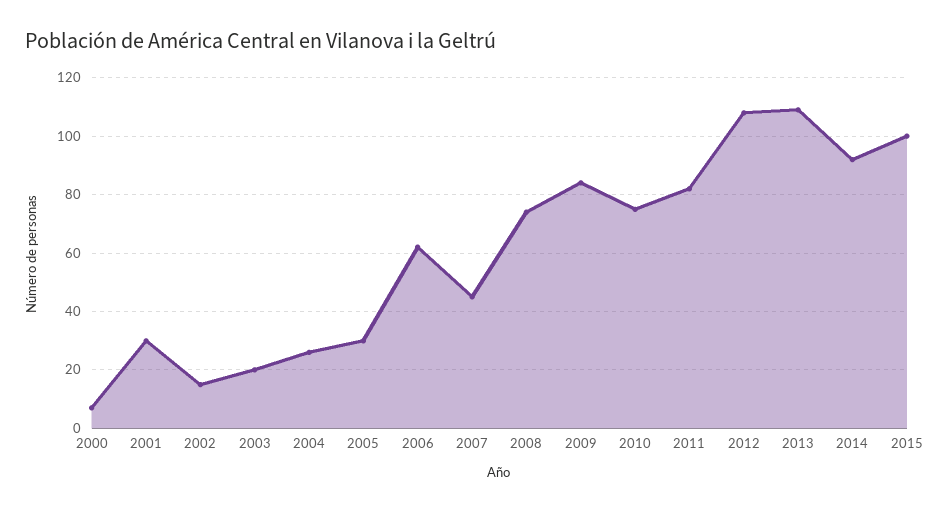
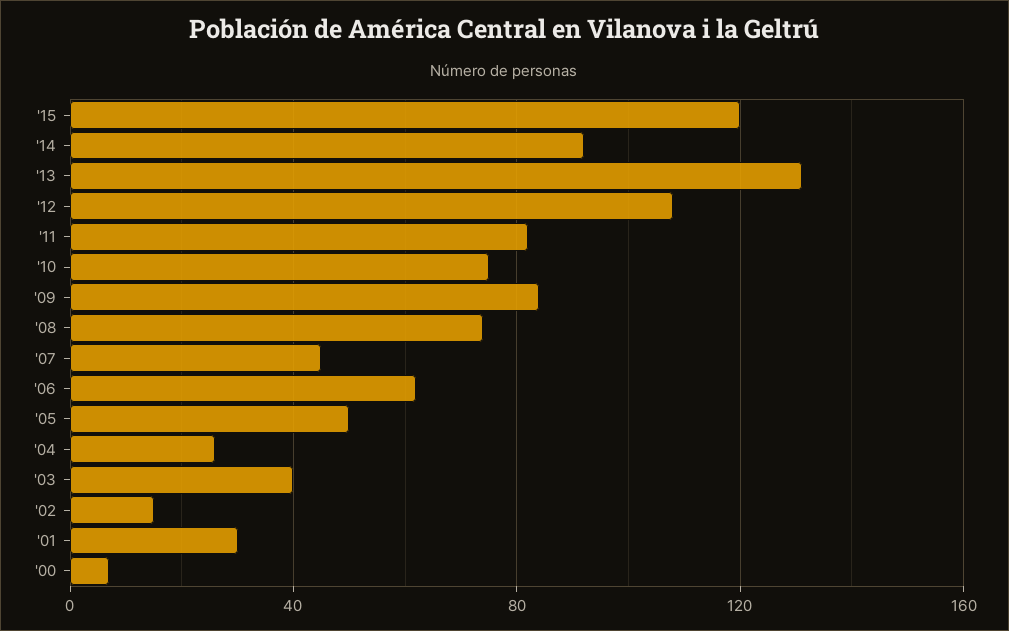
  {
    "2000": 5,
    "2001": 30,
    "2002": 15,
-   "2003": 20,
+   "2003": 40,
    "2004": 25,
-   "2005": 30,
+   "2005": 50,
    "2006": 60,
    "2007": 45,
    "2008": 75,
    "2009": 85,
    "2010": 75,
    "2011": 80,
    "2012": 110,
-   "2013": 110,
+   "2013": 130,
    "2014": 90,
-   "2015": 100
+   "2015": 120
  }

